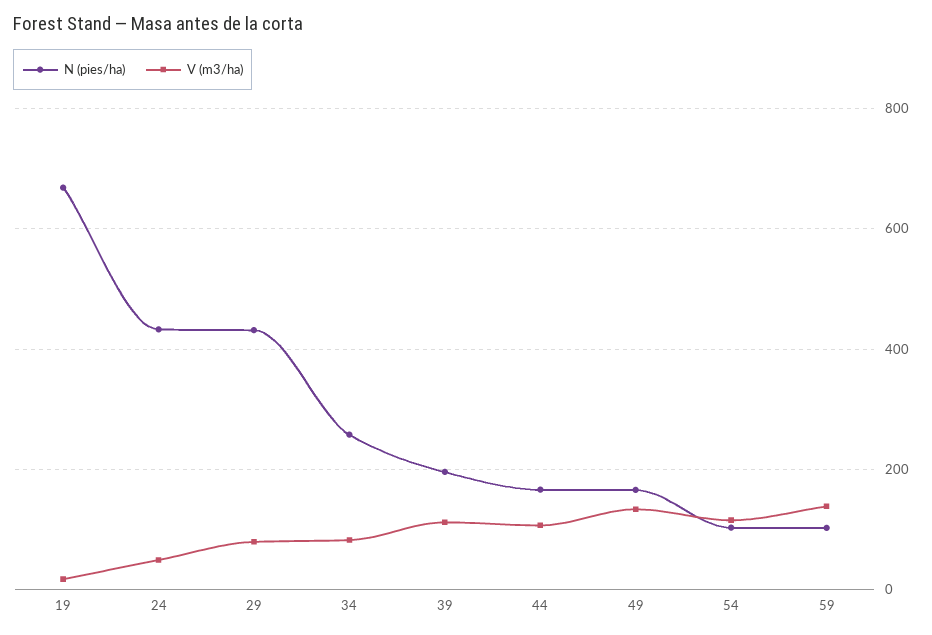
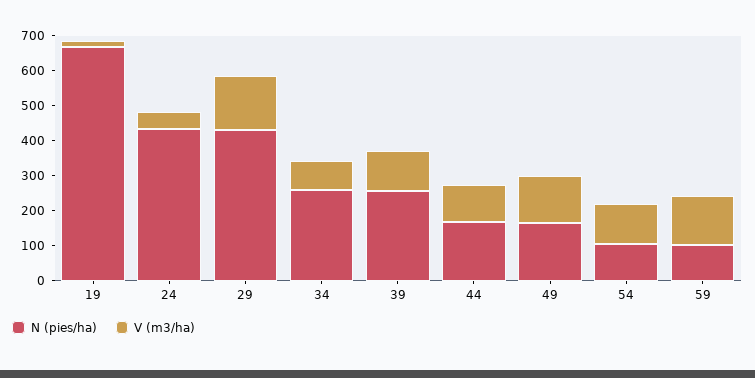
  {
    "N (pies/ha)": {
      "19": 660,
      "24": 440,
      "29": 440,
      "34": 260,
-     "39": 200,
+     "39": 250,
      "44": 160,
      "49": 160,
      "54": 100,
      "59": 100
    },
    "V (m3/ha)": {
      "19": 20,
      "24": 40,
-     "29": 80,
+     "29": 150,
      "34": 80,
      "39": 120,
      "44": 100,
      "49": 140,
      "54": 120,
      "59": 140
    }
  }

